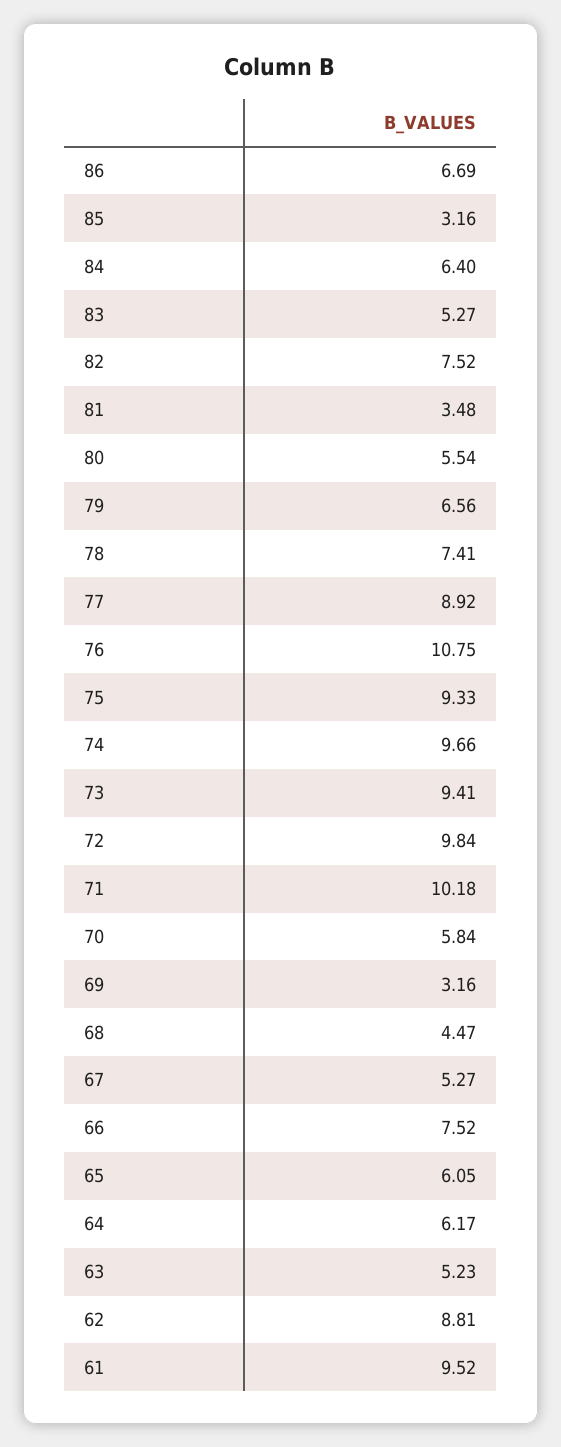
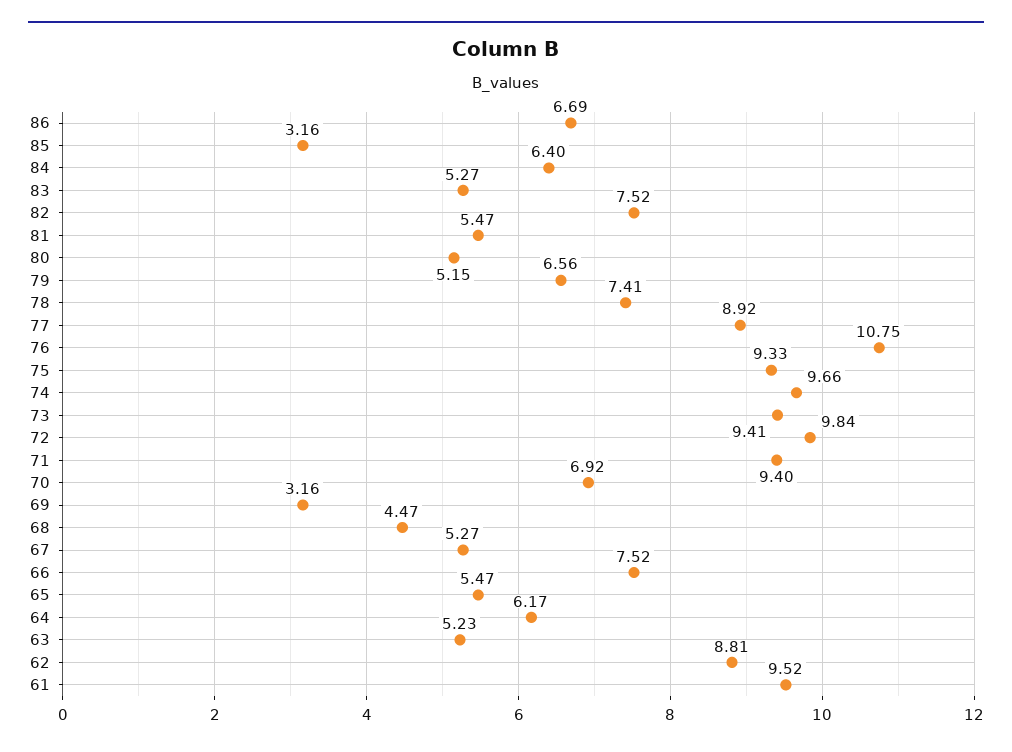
  {
    "86": 6.69,
    "85": 3.16,
    "84": 6.4,
    "83": 5.27,
    "82": 7.52,
-   "81": 3.48,
+   "81": 5.47,
-   "80": 5.54,
+   "80": 5.15,
    "79": 6.56,
    "78": 7.41,
    "77": 8.92,
    "76": 10.75,
    "75": 9.33,
    "74": 9.66,
    "73": 9.41,
    "72": 9.84,
-   "71": 10.18,
+   "71": 9.4,
-   "70": 5.84,
+   "70": 6.92,
    "69": 3.16,
    "68": 4.47,
    "67": 5.27,
    "66": 7.52,
-   "65": 6.05,
+   "65": 5.47,
    "64": 6.17,
    "63": 5.23,
    "62": 8.81,
    "61": 9.52
  }

